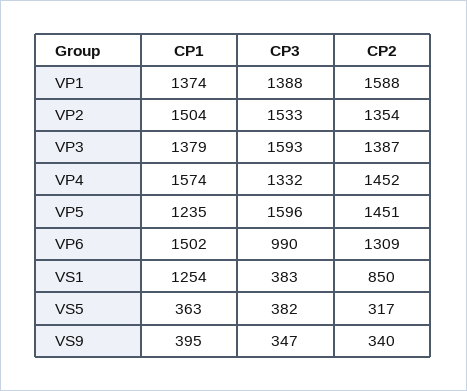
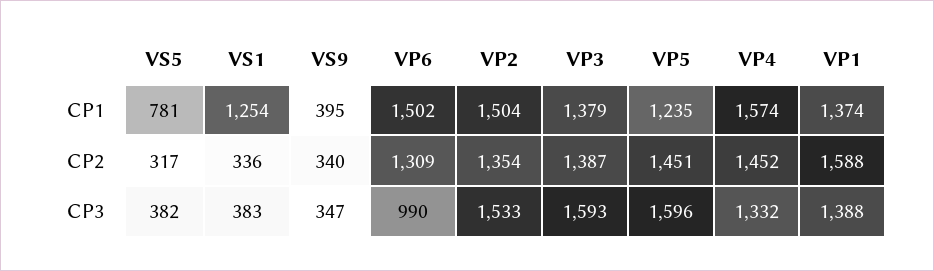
  {
    "CP1": {
      "VP1": 1374,
      "VP2": 1504,
      "VP3": 1379,
      "VP4": 1574,
      "VP5": 1235,
      "VP6": 1502,
      "VS1": 1254,
-     "VS5": 363,
+     "VS5": 781,
      "VS9": 395
    },
    "CP3": {
      "VP1": 1388,
      "VP2": 1533,
      "VP3": 1593,
      "VP4": 1332,
      "VP5": 1596,
      "VP6": 990,
      "VS1": 383,
      "VS5": 382,
      "VS9": 347
    },
    "CP2": {
      "VP1": 1588,
      "VP2": 1354,
      "VP3": 1387,
      "VP4": 1452,
      "VP5": 1451,
      "VP6": 1309,
-     "VS1": 850,
+     "VS1": 336,
      "VS5": 317,
      "VS9": 340
    }
  }

